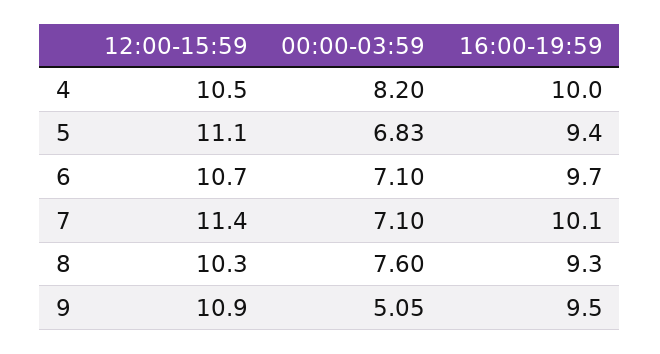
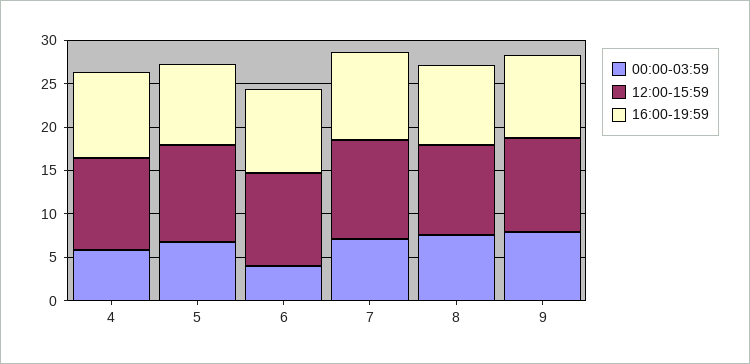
  {
    "12:00-15:59": {
      "4": 10.5,
      "5": 11.1,
      "6": 10.7,
      "7": 11.4,
      "8": 10.3,
      "9": 10.9
    },
    "00:00-03:59": {
-     "4": 8.2,
+     "4": 6,
      "5": 6.83,
-     "6": 7.1,
+     "6": 4,
      "7": 7.1,
      "8": 7.6,
-     "9": 5.05
+     "9": 8
    },
    "16:00-19:59": {
      "4": 10,
      "5": 9.4,
      "6": 9.7,
      "7": 10.1,
      "8": 9.3,
      "9": 9.5
    }
  }

